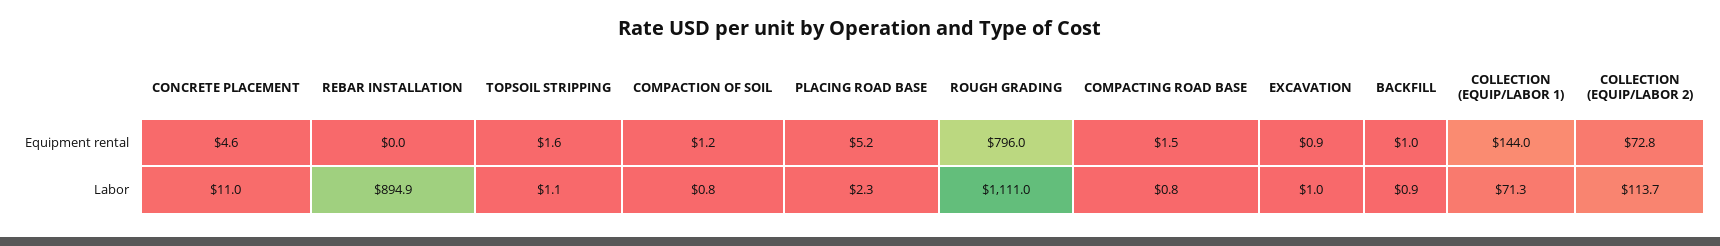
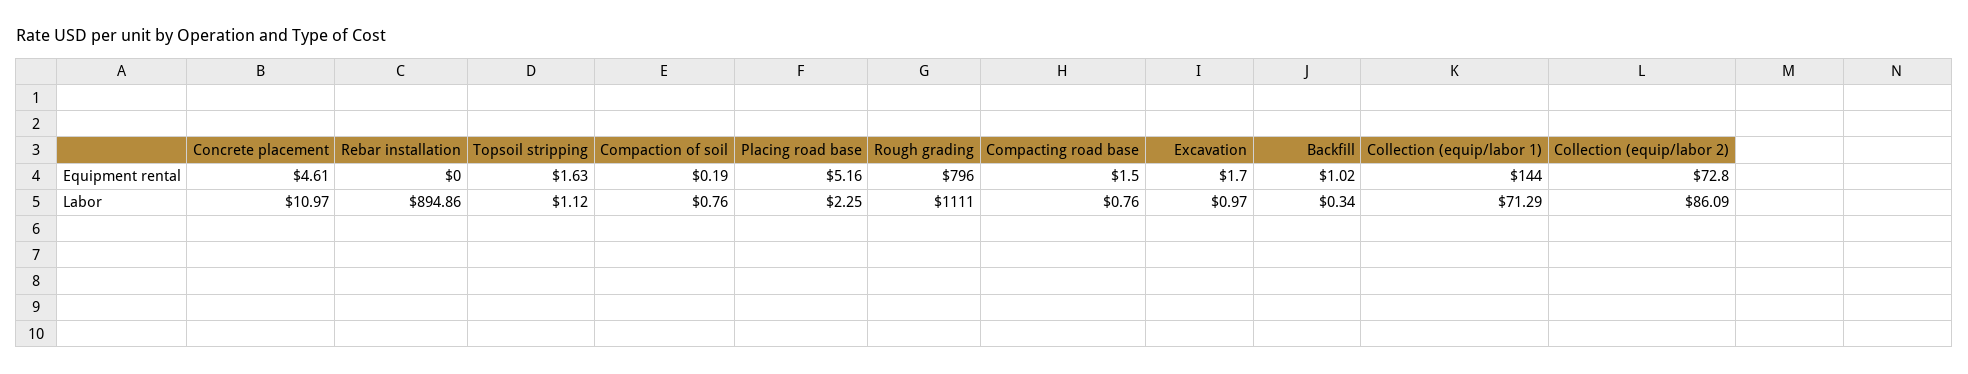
  {
    "CONCRETE PLACEMENT": {
      "Equipment rental": 4.61,
      "Labor": 10.97
    },
    "REBAR INSTALLATION": {
      "Equipment rental": 0,
      "Labor": 894.86
    },
    "TOPSOIL STRIPPING": {
      "Equipment rental": 1.63,
      "Labor": 1.12
    },
    "COMPACTION OF SOIL": {
-     "Equipment rental": 1.2,
+     "Equipment rental": 0.19,
      "Labor": 0.76
    },
    "PLACING ROAD BASE": {
      "Equipment rental": 5.16,
      "Labor": 2.25
    },
    "ROUGH GRADING": {
      "Equipment rental": 796,
      "Labor": 1111
    },
    "COMPACTING ROAD BASE": {
      "Equipment rental": 1.5,
      "Labor": 0.76
    },
    "EXCAVATION": {
-     "Equipment rental": 0.9,
+     "Equipment rental": 1.7,
      "Labor": 0.97
    },
    "BACKFILL": {
      "Equipment rental": 1.02,
-     "Labor": 0.9
+     "Labor": 0.34
    },
    "COLLECTION (EQUIP/LABOR 1)": {
      "Equipment rental": 144,
      "Labor": 71.29
    },
    "COLLECTION (EQUIP/LABOR 2)": {
      "Equipment rental": 72.8,
-     "Labor": 113.7
+     "Labor": 86.09
    }
  }

